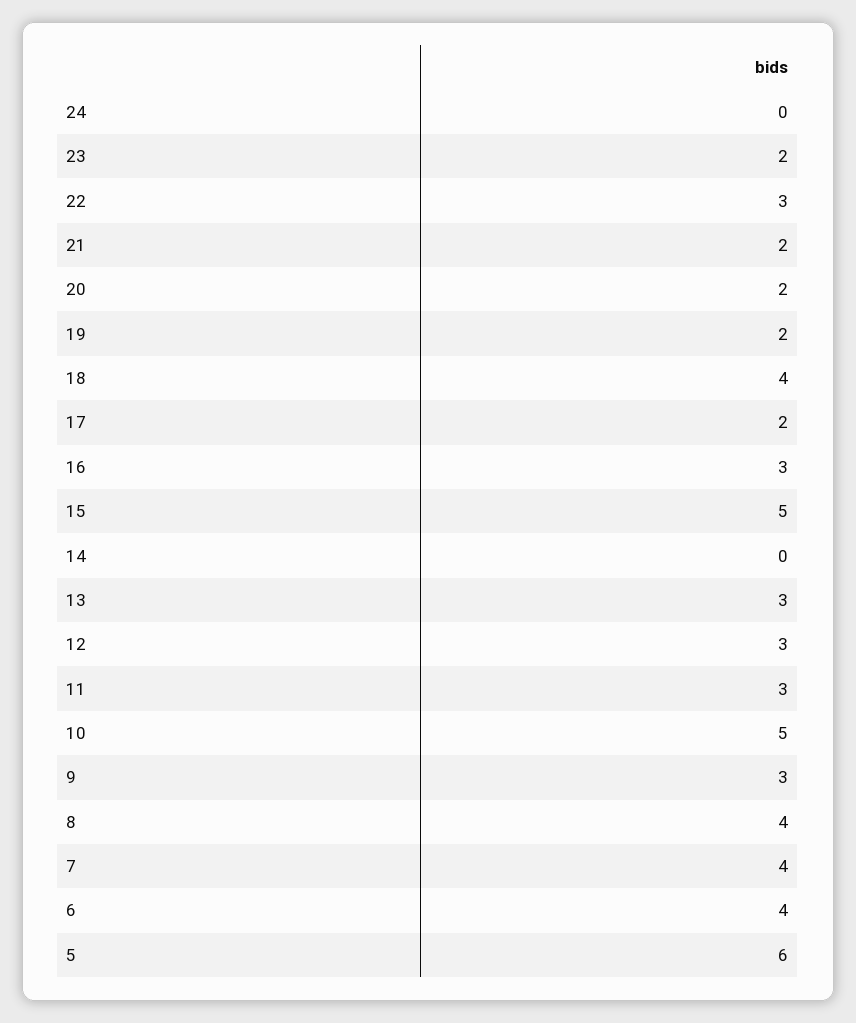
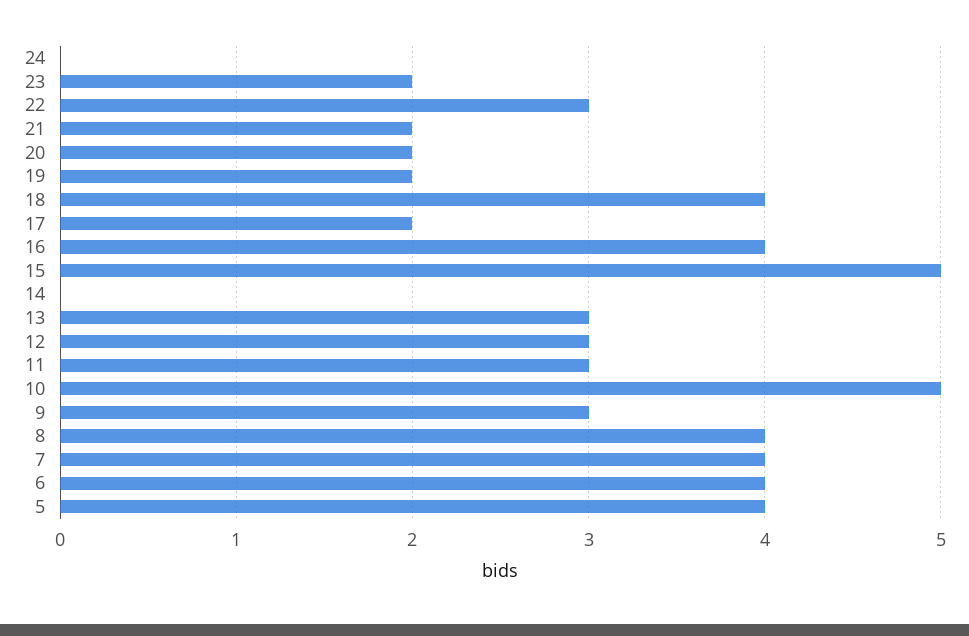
  {
    "24": 0,
    "23": 2,
    "22": 3,
    "21": 2,
    "20": 2,
    "19": 2,
    "18": 4,
    "17": 2,
-   "16": 3,
+   "16": 4,
    "15": 5,
    "14": 0,
    "13": 3,
    "12": 3,
    "11": 3,
    "10": 5,
    "9": 3,
    "8": 4,
    "7": 4,
    "6": 4,
-   "5": 6
+   "5": 4
  }

